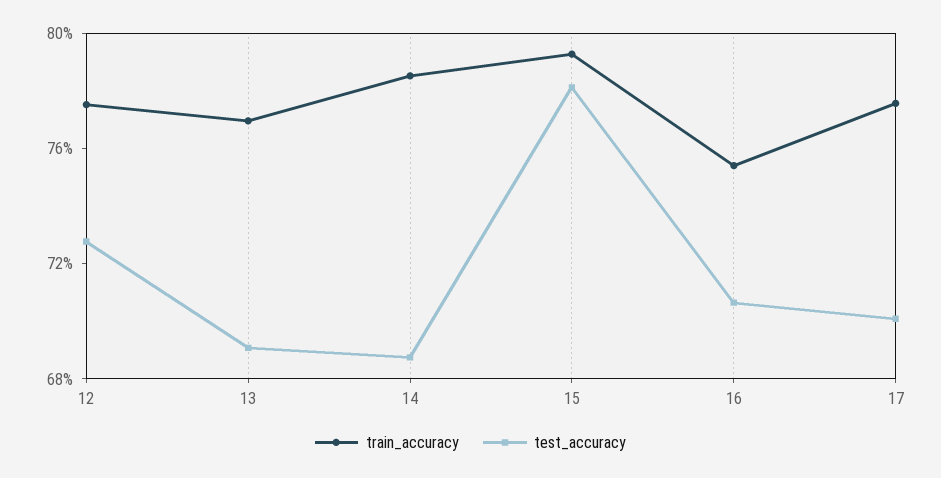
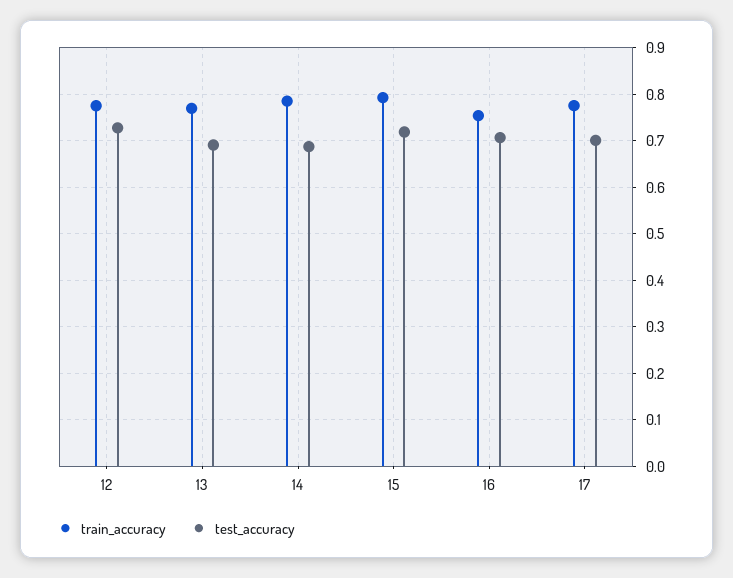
  {
    "train_accuracy": {
      "12": 0.78,
      "13": 0.77,
      "14": 0.79,
      "15": 0.79,
      "16": 0.75,
      "17": 0.78
    },
    "test_accuracy": {
      "12": 0.73,
      "13": 0.69,
      "14": 0.69,
-     "15": 0.78,
+     "15": 0.72,
      "16": 0.71,
      "17": 0.7
    }
  }

